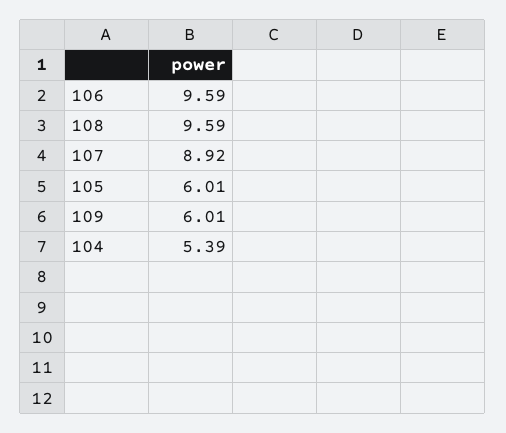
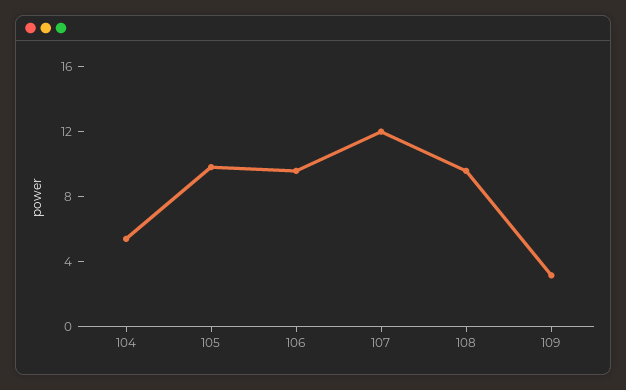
  {
    "106": 9.59,
    "108": 9.59,
-   "107": 8.92,
+   "107": 12,
-   "105": 6.01,
+   "105": 10,
-   "109": 6.01,
+   "109": 3,
    "104": 5.39
  }

